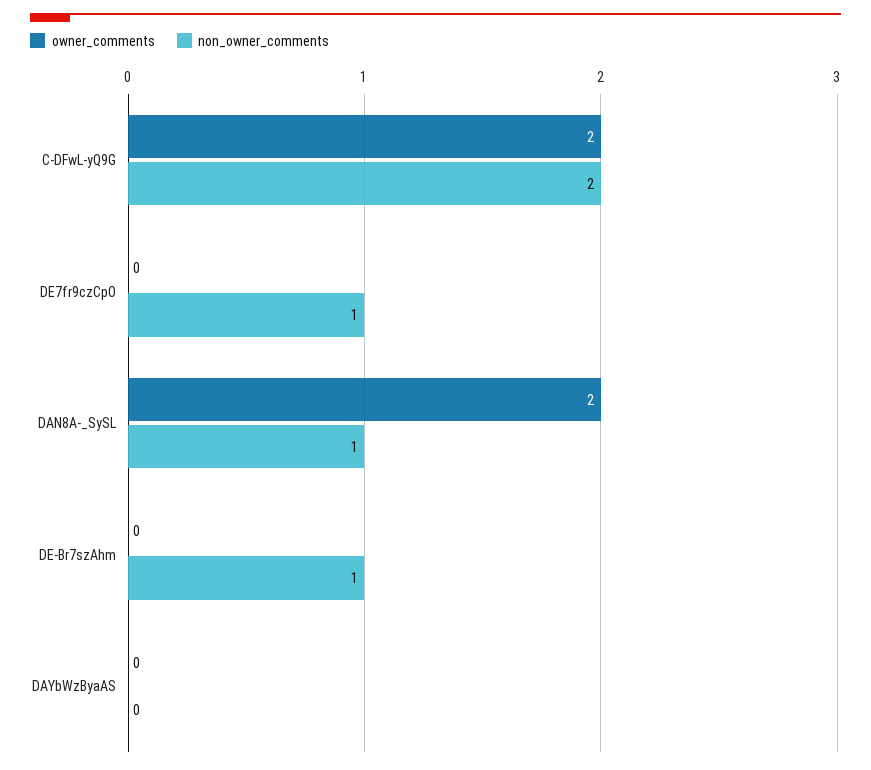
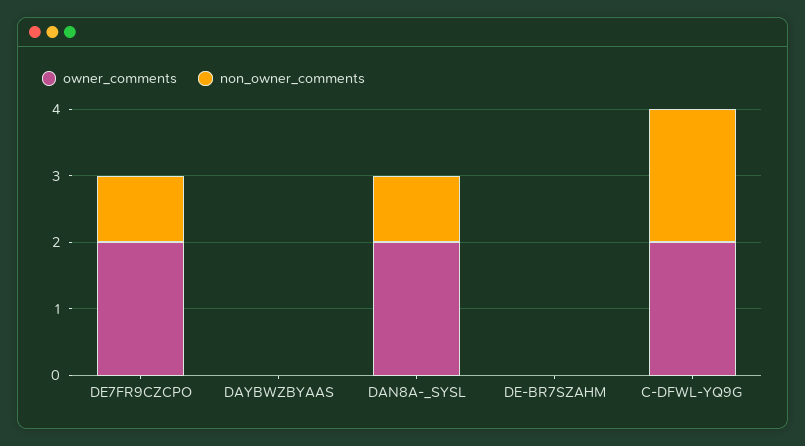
  {
    "owner_comments": {
      "C-DFwL-yQ9G": 2,
-     "DE7fr9czCpO": 0,
+     "DE7fr9czCpO": 2,
      "DAN8A-_SySL": 2,
      "DE-Br7szAhm": 0,
      "DAYbWzByaAS": 0
    },
    "non_owner_comments": {
      "C-DFwL-yQ9G": 2,
      "DE7fr9czCpO": 1,
      "DAN8A-_SySL": 1,
-     "DE-Br7szAhm": 1,
+     "DE-Br7szAhm": 0,
      "DAYbWzByaAS": 0
    }
  }

